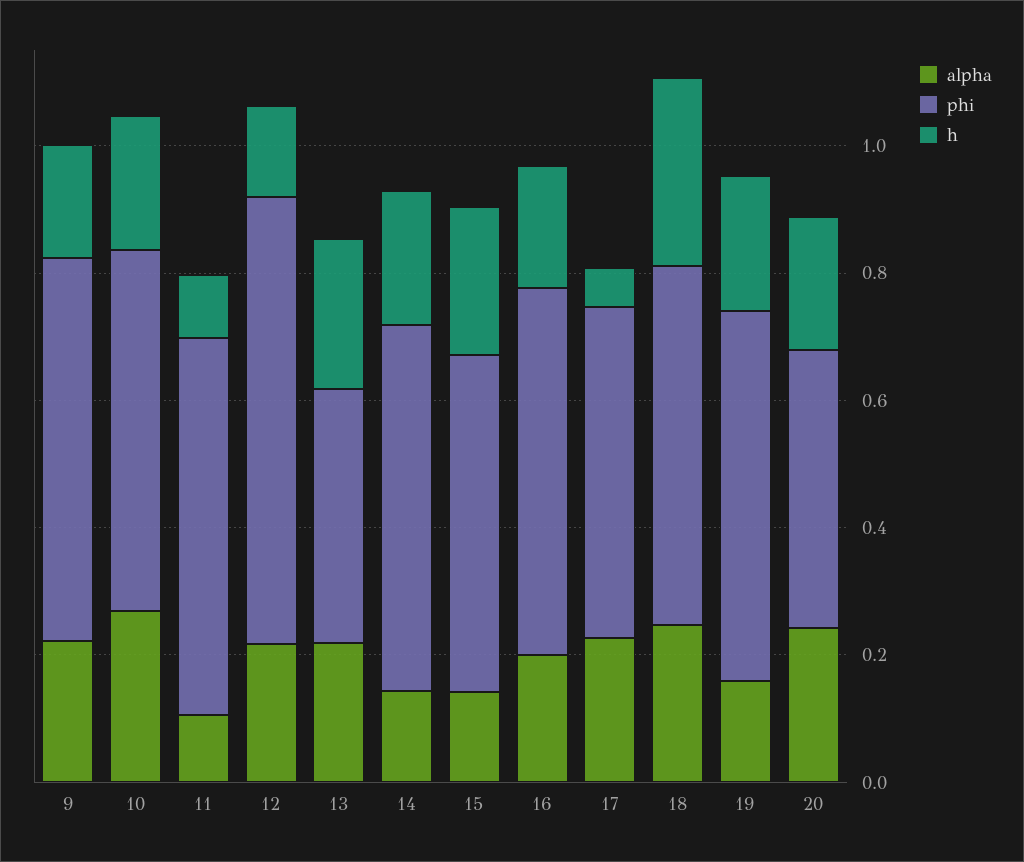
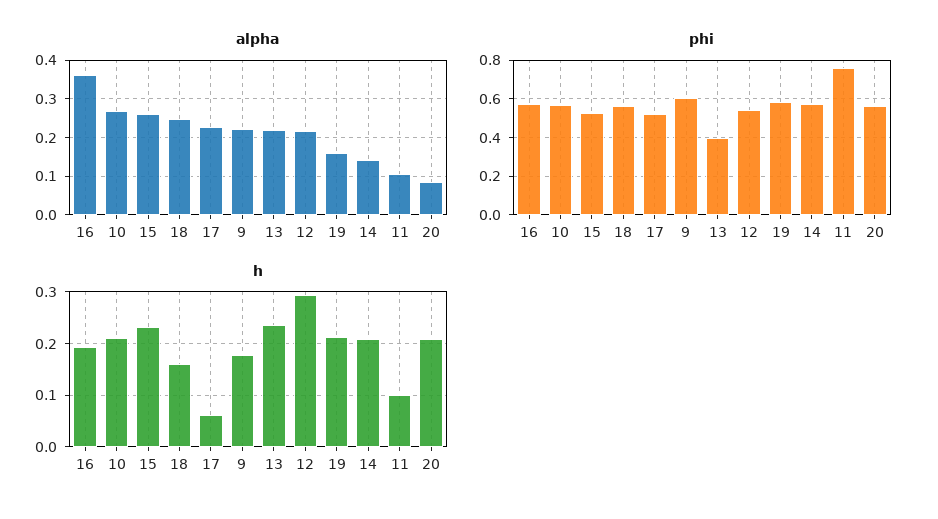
  {
    "alpha": {
      "9": 0.22,
      "10": 0.26,
      "11": 0.1,
      "12": 0.22,
      "13": 0.22,
      "14": 0.14,
-     "15": 0.15,
+     "15": 0.26,
-     "16": 0.2,
+     "16": 0.36,
      "17": 0.22,
      "18": 0.24,
      "19": 0.16,
-     "20": 0.25
+     "20": 0.08
    },
    "phi": {
      "9": 0.6,
      "10": 0.55,
-     "11": 0.6,
+     "11": 0.75,
-     "12": 0.7,
+     "12": 0.55,
      "13": 0.4,
      "14": 0.6,
      "15": 0.55,
      "16": 0.6,
      "17": 0.5,
      "18": 0.55,
      "19": 0.6,
-     "20": 0.45
+     "20": 0.55
    },
    "h": {
      "9": 0.18,
      "10": 0.22,
      "11": 0.1,
-     "12": 0.15,
+     "12": 0.3,
      "13": 0.24,
      "14": 0.2,
      "15": 0.24,
      "16": 0.2,
      "17": 0.06,
-     "18": 0.3,
+     "18": 0.16,
      "19": 0.22,
      "20": 0.2
    }
  }

